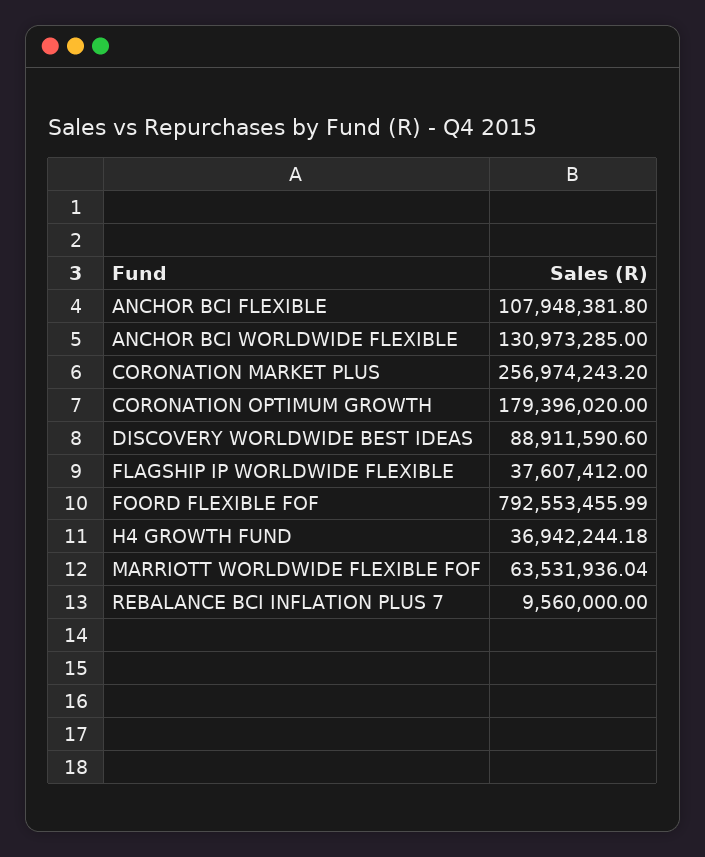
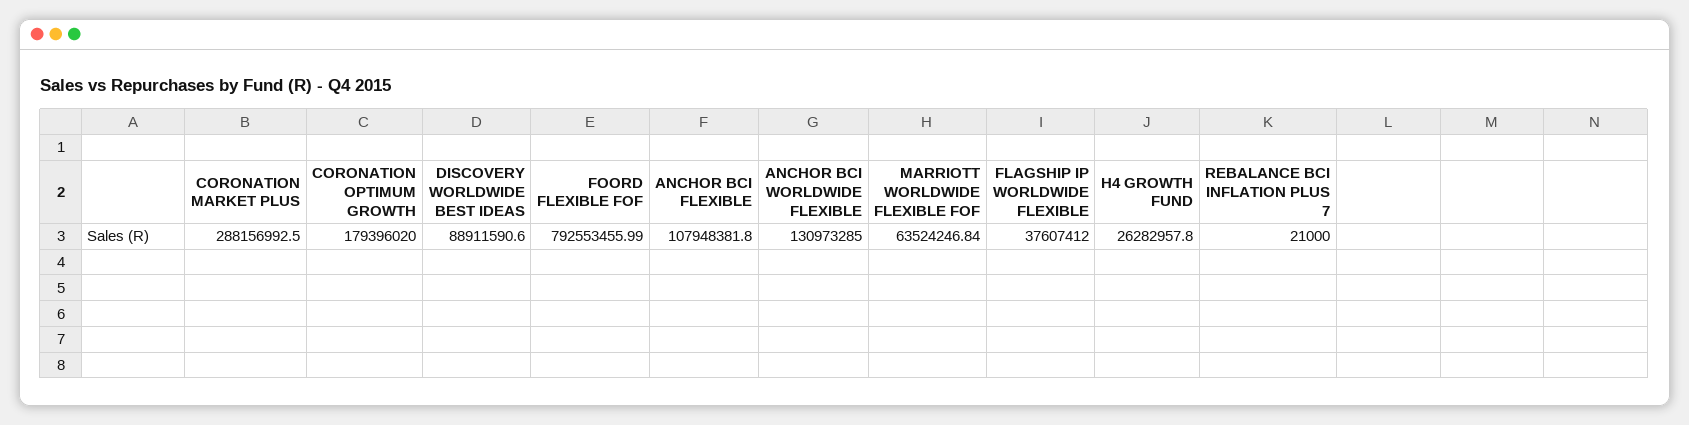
  {
    "ANCHOR BCI FLEXIBLE": 107948381.8,
    "ANCHOR BCI WORLDWIDE FLEXIBLE": 130973285,
-   "CORONATION MARKET PLUS": 256974243.2,
+   "CORONATION MARKET PLUS": 288156992.5,
    "CORONATION OPTIMUM GROWTH": 179396020,
    "DISCOVERY WORLDWIDE BEST IDEAS": 88911590.6,
    "FLAGSHIP IP WORLDWIDE FLEXIBLE": 37607412,
    "FOORD FLEXIBLE FOF": 792553455.99,
-   "H4 GROWTH FUND": 36942244.18,
+   "H4 GROWTH FUND": 26282957.8,
-   "MARRIOTT WORLDWIDE FLEXIBLE FOF": 63531936.04,
+   "MARRIOTT WORLDWIDE FLEXIBLE FOF": 63524246.84,
-   "REBALANCE BCI INFLATION PLUS 7": 9560000
+   "REBALANCE BCI INFLATION PLUS 7": 21000
  }

